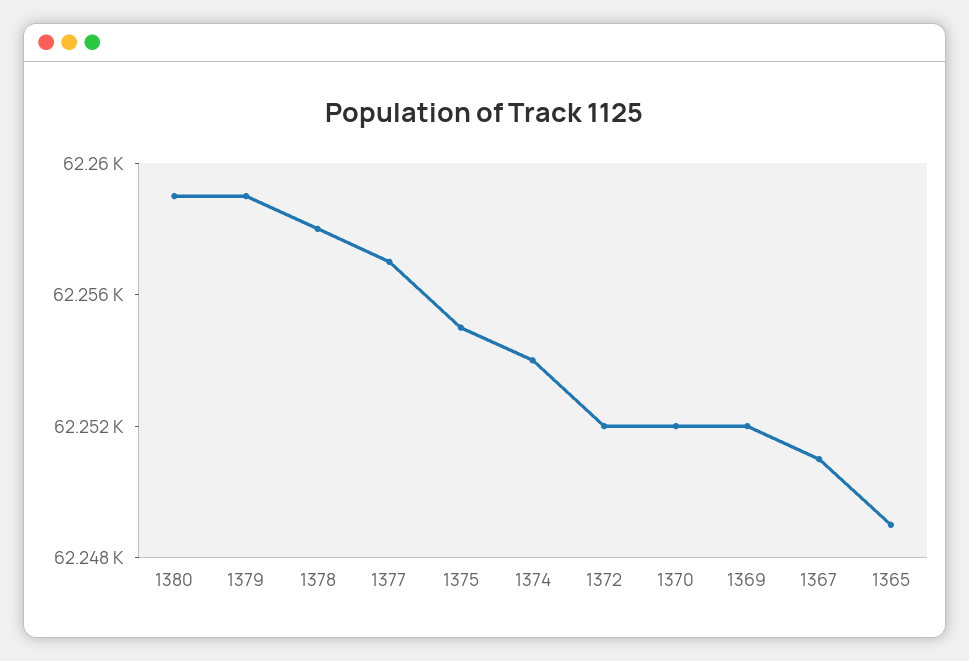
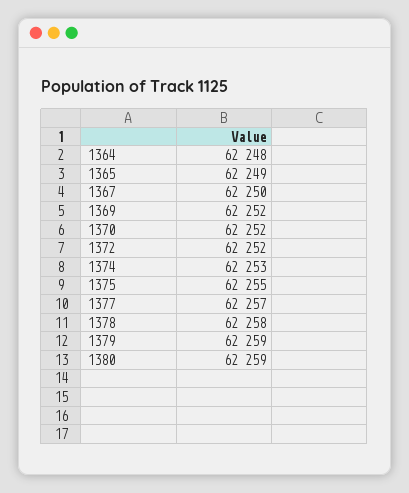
  {
    "1380": 62259,
    "1379": 62259,
    "1378": 62258,
    "1377": 62257,
    "1375": 62255,
-   "1374": 62254,
+   "1374": 62253,
    "1372": 62252,
    "1370": 62252,
    "1369": 62252,
-   "1367": 62251,
+   "1367": 62250,
-   "1365": 62249
+   "1365": 62249,
+   "1364": 62248
  }

